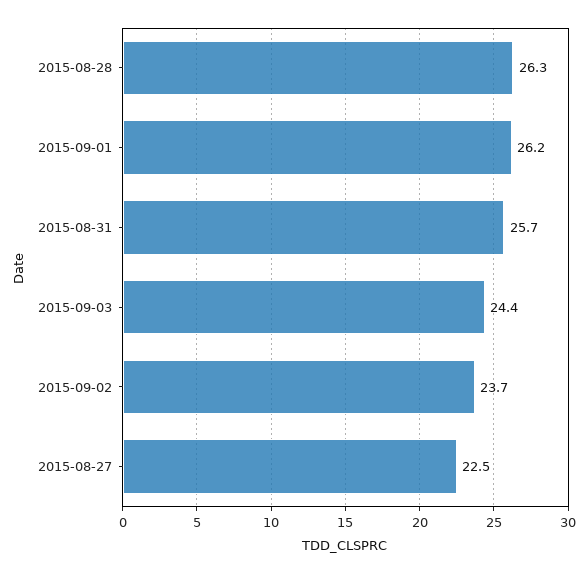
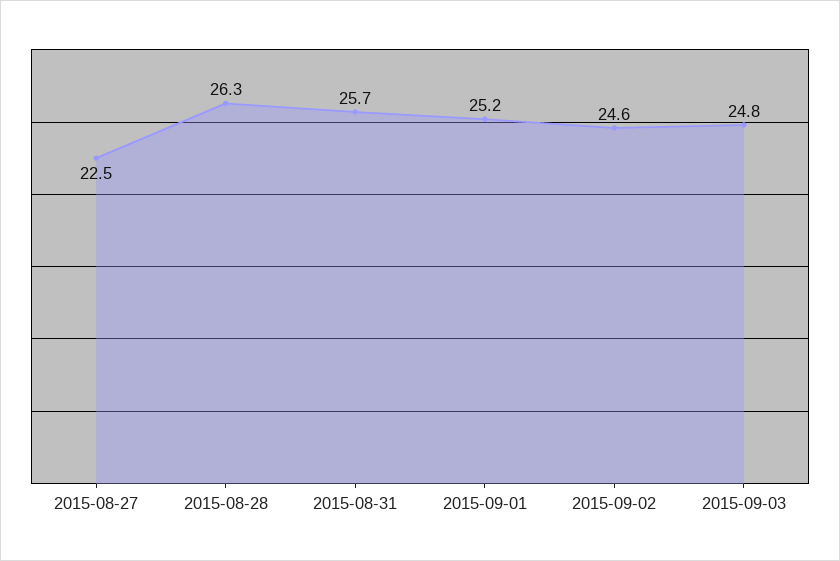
  {
    "2015-08-28": 26.3,
-   "2015-09-01": 26.2,
+   "2015-09-01": 25.2,
    "2015-08-31": 25.7,
-   "2015-09-03": 24.4,
+   "2015-09-03": 24.8,
-   "2015-09-02": 23.7,
+   "2015-09-02": 24.6,
    "2015-08-27": 22.5
  }

